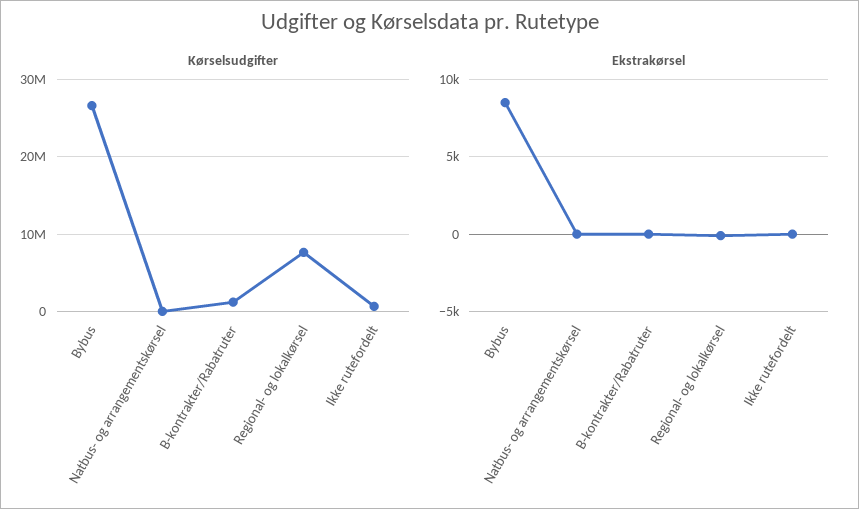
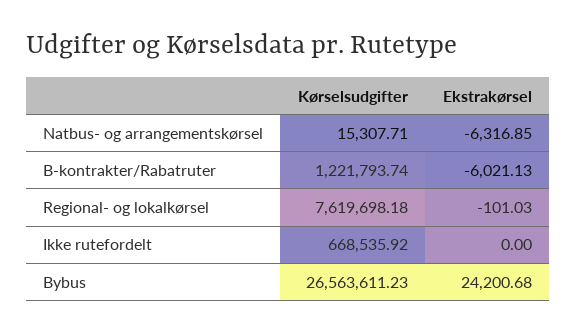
  {
    "Kørselsudgifter": {
      "Bybus": 26563611.23,
      "Natbus- og arrangementskørsel": 15307.71,
      "B-kontrakter/Rabatruter": 1221793.74,
      "Regional- og lokalkørsel": 7619698.18,
      "Ikke rutefordelt": 668535.92
    },
    "Ekstrakørsel": {
-     "Bybus": 8500,
+     "Bybus": 24200.68,
-     "Natbus- og arrangementskørsel": 0,
+     "Natbus- og arrangementskørsel": -6316.85,
-     "B-kontrakter/Rabatruter": 0,
+     "B-kontrakter/Rabatruter": -6021.13,
      "Regional- og lokalkørsel": -101.03,
      "Ikke rutefordelt": 0
    }
  }

